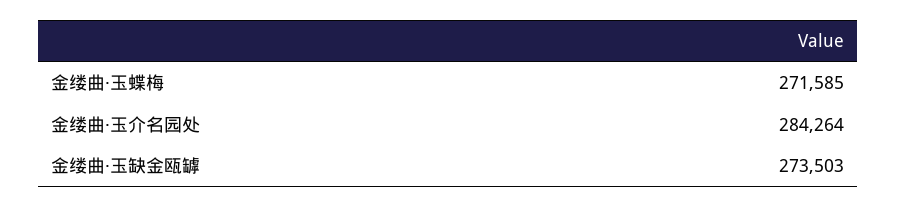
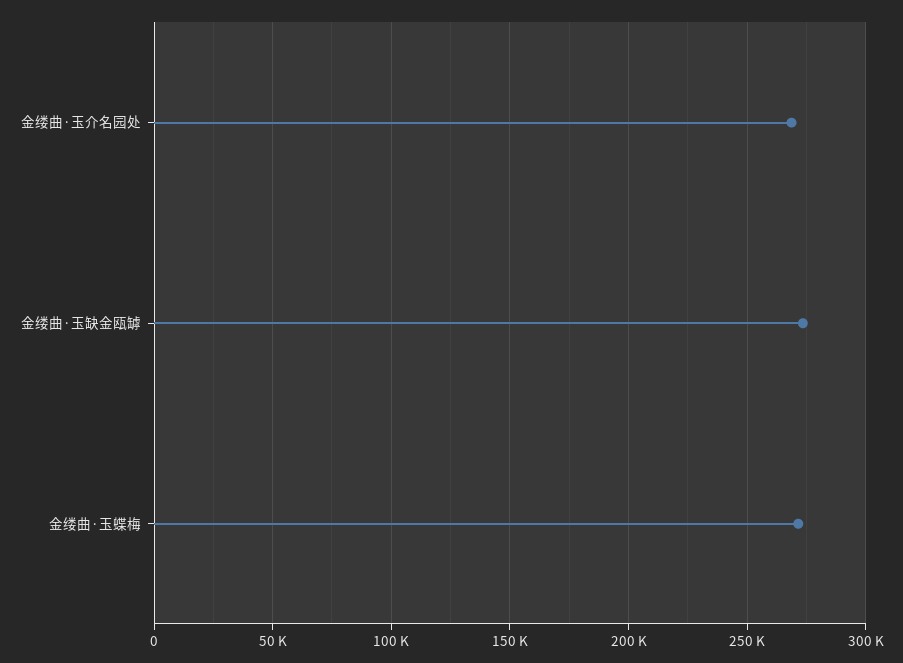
  {
    "金缕曲·玉蝶梅": 271585,
-   "金缕曲·玉介名园处": 284264,
+   "金缕曲·玉介名园处": 270000,
    "金缕曲·玉缺金瓯罅": 273503
  }

